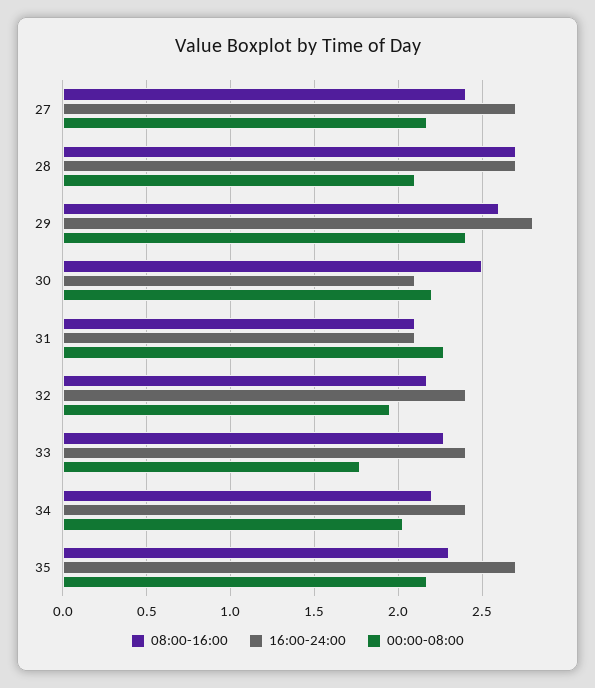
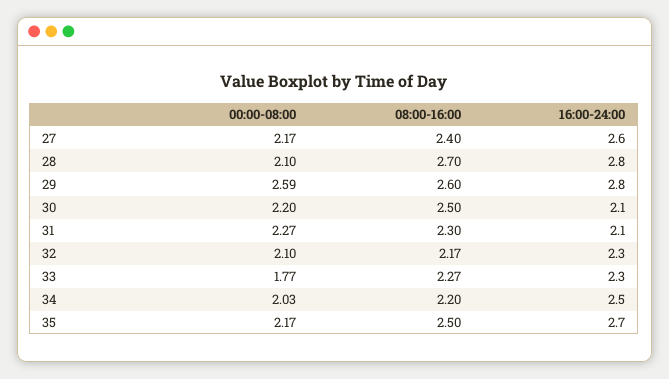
  {
    "08:00-16:00": {
      "27": 2.4,
      "28": 2.7,
      "29": 2.6,
      "30": 2.5,
-     "31": 2.1,
+     "31": 2.3,
      "32": 2.17,
      "33": 2.27,
      "34": 2.2,
-     "35": 2.3
+     "35": 2.5
    },
    "16:00-24:00": {
-     "27": 2.7,
+     "27": 2.6,
-     "28": 2.7,
+     "28": 2.8,
      "29": 2.8,
      "30": 2.1,
      "31": 2.1,
-     "32": 2.4,
+     "32": 2.3,
-     "33": 2.4,
+     "33": 2.3,
-     "34": 2.4,
+     "34": 2.5,
      "35": 2.7
    },
    "00:00-08:00": {
      "27": 2.17,
      "28": 2.1,
-     "29": 2.4,
+     "29": 2.59,
      "30": 2.2,
      "31": 2.27,
-     "32": 1.95,
+     "32": 2.1,
      "33": 1.77,
      "34": 2.03,
      "35": 2.17
    }
  }

